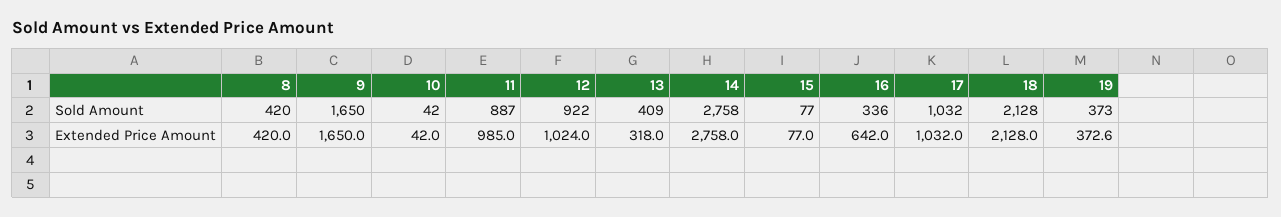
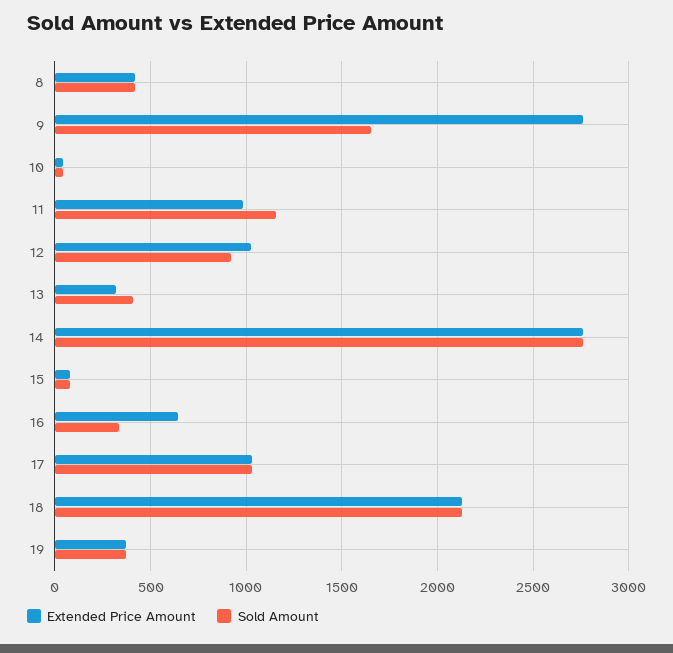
  {
    "Sold Amount": {
      "8": 420,
      "9": 1650,
      "10": 42,
-     "11": 887,
+     "11": 1150,
      "12": 922,
      "13": 409,
      "14": 2758,
      "15": 77,
      "16": 336,
      "17": 1032,
      "18": 2128,
      "19": 373
    },
    "Extended Price Amount": {
      "8": 420,
-     "9": 1650,
+     "9": 2750,
      "10": 42,
      "11": 985,
      "12": 1024,
      "13": 318,
      "14": 2758,
      "15": 77,
      "16": 642,
      "17": 1032,
      "18": 2128,
      "19": 372.6
    }
  }

